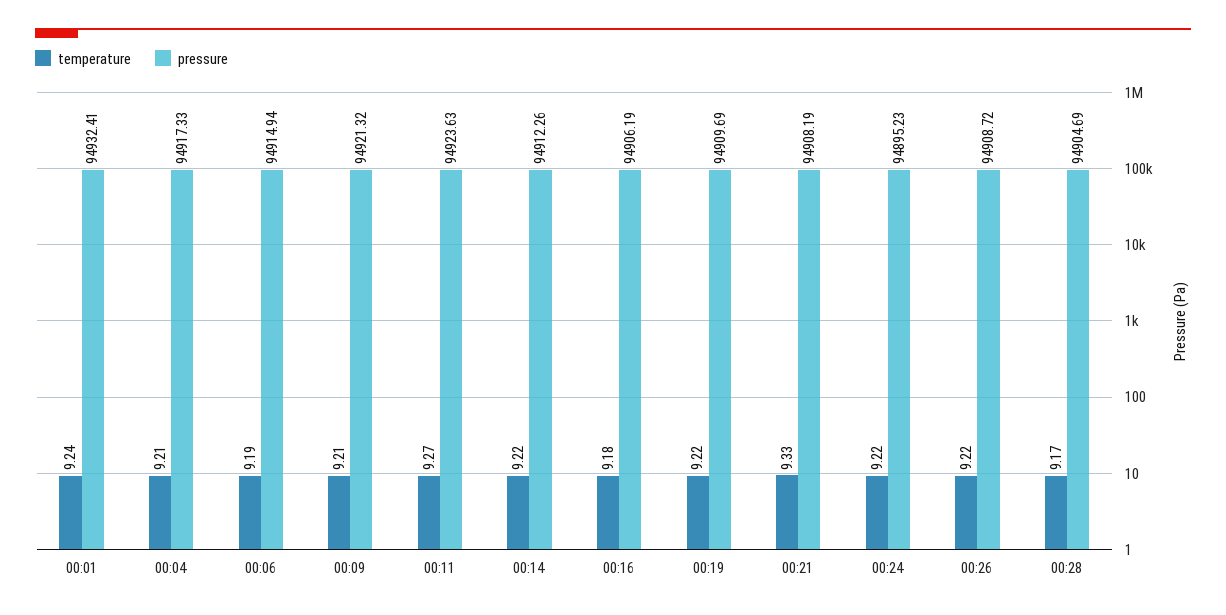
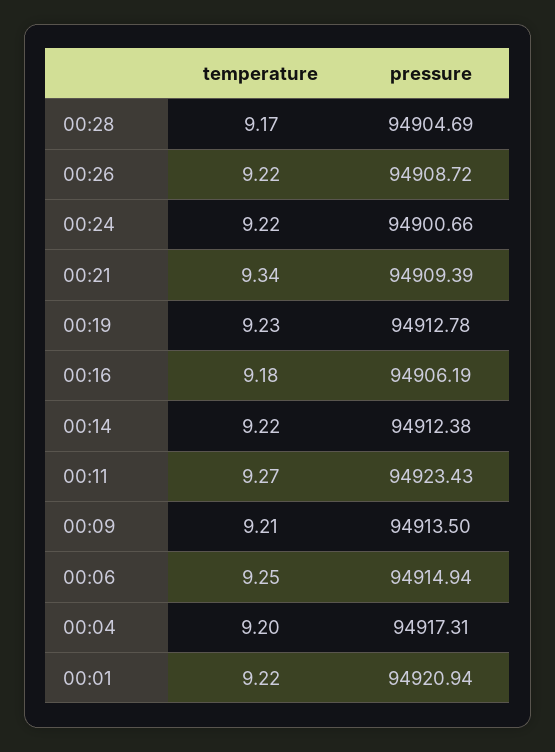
  {
    "temperature": {
-     "00:01": 9.24,
+     "00:01": 9.22,
-     "00:04": 9.21,
+     "00:04": 9.2,
-     "00:06": 9.19,
+     "00:06": 9.25,
      "00:09": 9.21,
      "00:11": 9.27,
      "00:14": 9.22,
      "00:16": 9.18,
-     "00:19": 9.22,
+     "00:19": 9.23,
-     "00:21": 9.33,
+     "00:21": 9.34,
      "00:24": 9.22,
      "00:26": 9.22,
      "00:28": 9.17
    },
    "pressure": {
-     "00:01": 94932.41,
+     "00:01": 94920.94,
-     "00:04": 94917.33,
+     "00:04": 94917.31,
      "00:06": 94914.94,
-     "00:09": 94921.32,
+     "00:09": 94913.5,
-     "00:11": 94923.63,
+     "00:11": 94923.43,
-     "00:14": 94912.26,
+     "00:14": 94912.38,
      "00:16": 94906.19,
-     "00:19": 94909.69,
+     "00:19": 94912.78,
-     "00:21": 94908.19,
+     "00:21": 94909.39,
-     "00:24": 94895.23,
+     "00:24": 94900.66,
      "00:26": 94908.72,
      "00:28": 94904.69
    }
  }

